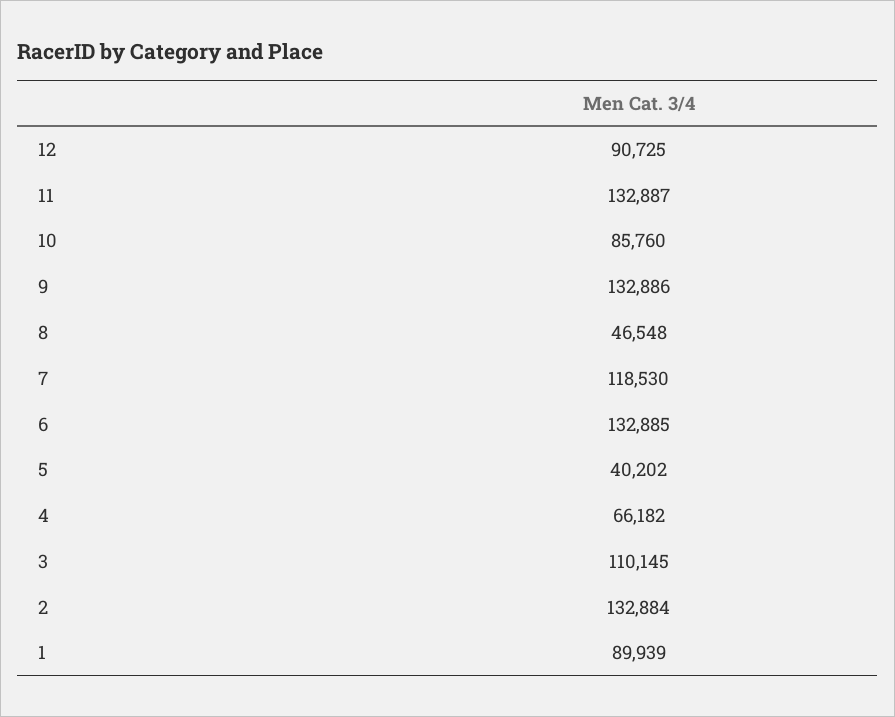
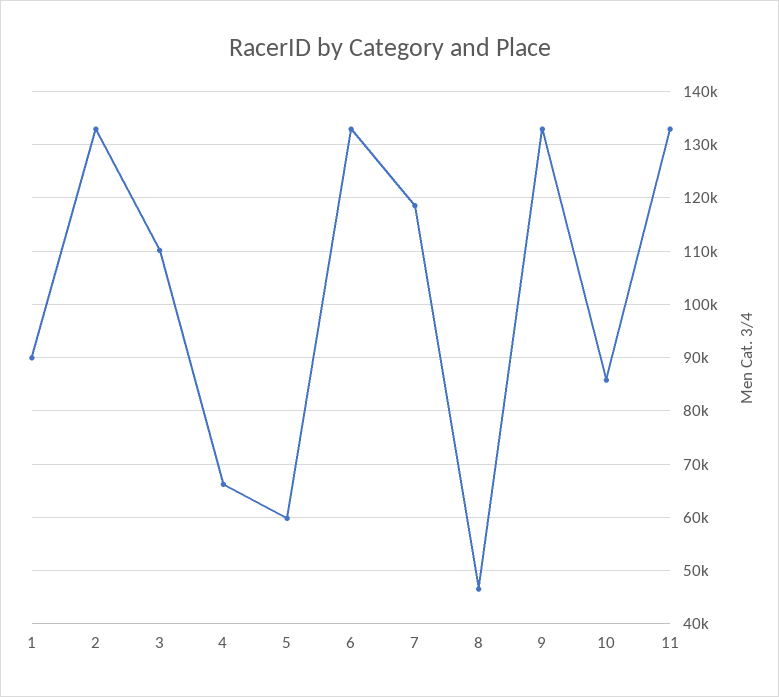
  {
-   "12": 90725,
    "11": 132887,
    "10": 85760,
    "9": 132886,
    "8": 46548,
    "7": 118530,
    "6": 132885,
-   "5": 40202,
+   "5": 60000,
    "4": 66182,
    "3": 110145,
    "2": 132884,
    "1": 89939
  }

